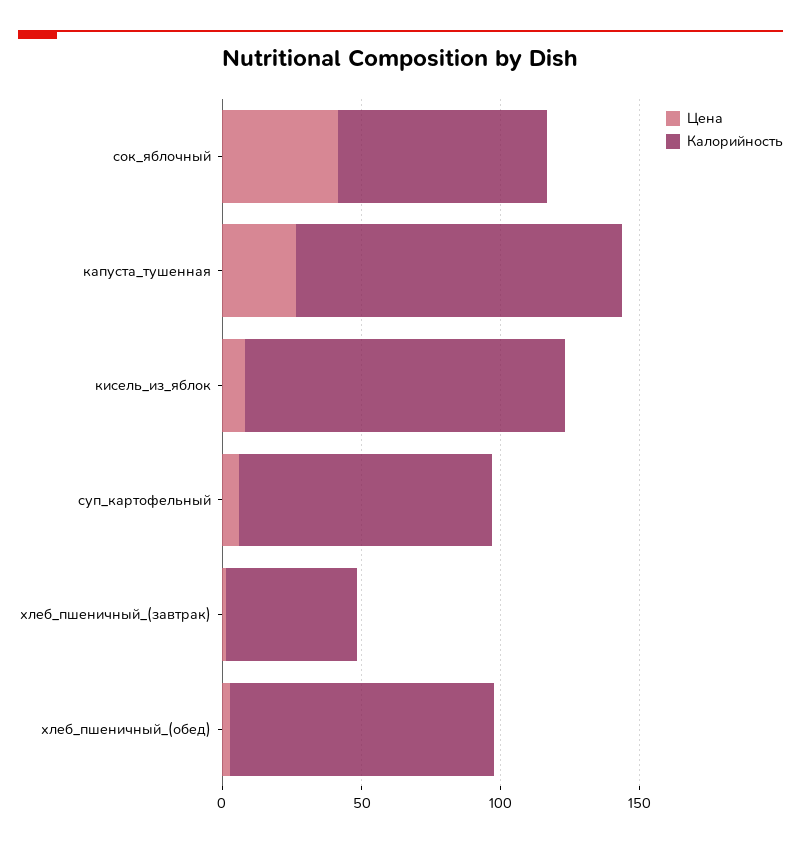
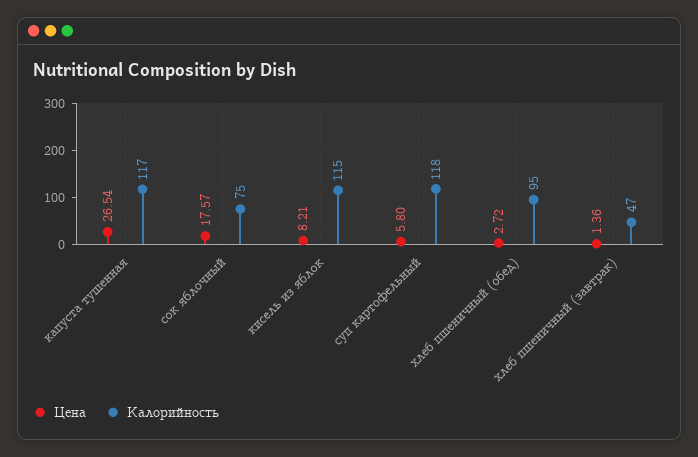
  {
    "Цена": {
-     "сок_яблочный": 40,
+     "сок_яблочный": 17.57,
      "капуста_тушенная": 26.54,
      "кисель_из_яблок": 8.21,
      "суп_картофельный": 5.8,
      "хлеб_пшеничный_(завтрак)": 1.36,
      "хлеб_пшеничный_(обед)": 2.72
    },
    "Калорийность": {
      "сок_яблочный": 75,
      "капуста_тушенная": 117,
      "кисель_из_яблок": 115,
-     "суп_картофельный": 90,
+     "суп_картофельный": 118,
      "хлеб_пшеничный_(завтрак)": 47,
      "хлеб_пшеничный_(обед)": 95
    }
  }

